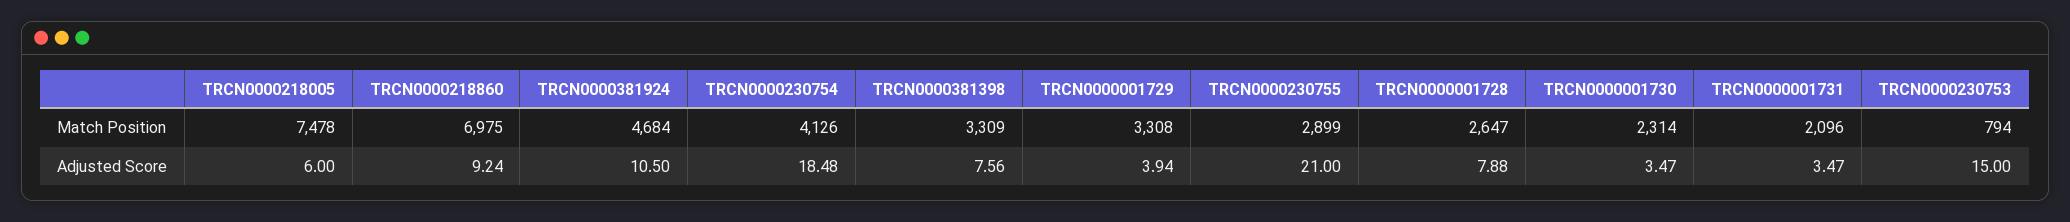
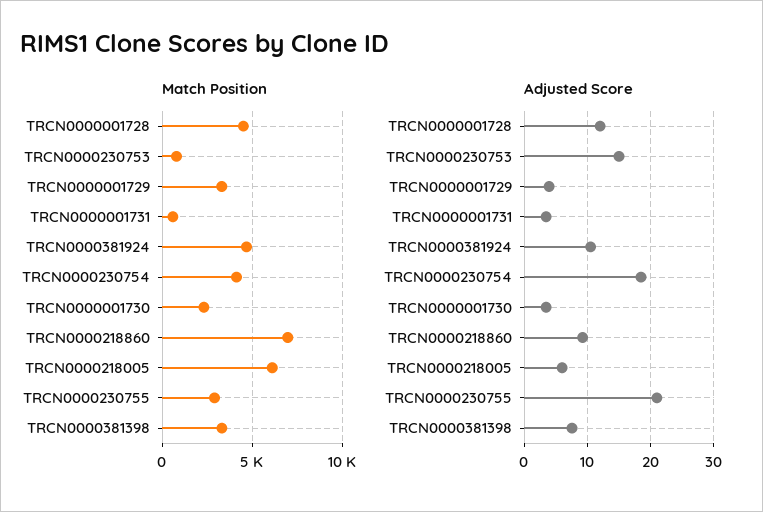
  {
    "Match Position": {
-     "TRCN0000218005": 7478,
+     "TRCN0000218005": 6000,
      "TRCN0000218860": 6975,
      "TRCN0000381924": 4684,
      "TRCN0000230754": 4126,
      "TRCN0000381398": 3309,
      "TRCN0000001729": 3308,
      "TRCN0000230755": 2899,
-     "TRCN0000001728": 2647,
+     "TRCN0000001728": 4500,
      "TRCN0000001730": 2314,
-     "TRCN0000001731": 2096,
+     "TRCN0000001731": 500,
      "TRCN0000230753": 794
    },
    "Adjusted Score": {
      "TRCN0000218005": 6,
      "TRCN0000218860": 9.24,
      "TRCN0000381924": 10.5,
      "TRCN0000230754": 18.48,
      "TRCN0000381398": 7.56,
      "TRCN0000001729": 3.94,
      "TRCN0000230755": 21,
-     "TRCN0000001728": 7.88,
+     "TRCN0000001728": 12,
      "TRCN0000001730": 3.47,
      "TRCN0000001731": 3.47,
      "TRCN0000230753": 15
    }
  }

